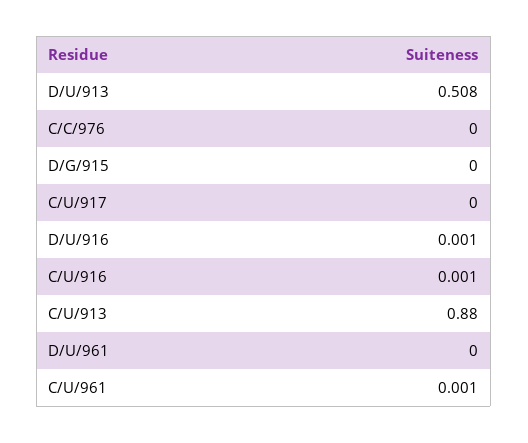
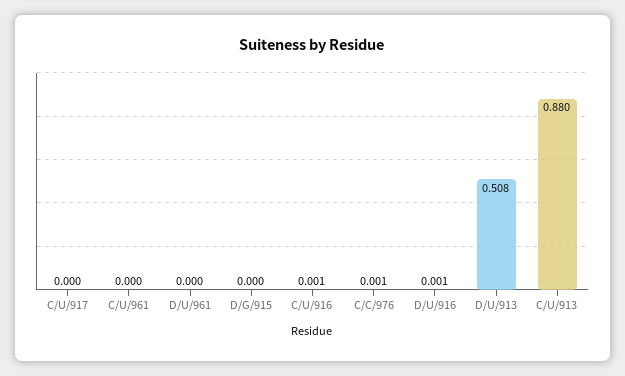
  {
    "D/U/913": 0.508,
-   "C/C/976": 0,
+   "C/C/976": 0.001,
    "D/G/915": 0,
    "C/U/917": 0,
    "D/U/916": 0.001,
    "C/U/916": 0.001,
    "C/U/913": 0.88,
    "D/U/961": 0,
-   "C/U/961": 0.001
+   "C/U/961": 0
  }

